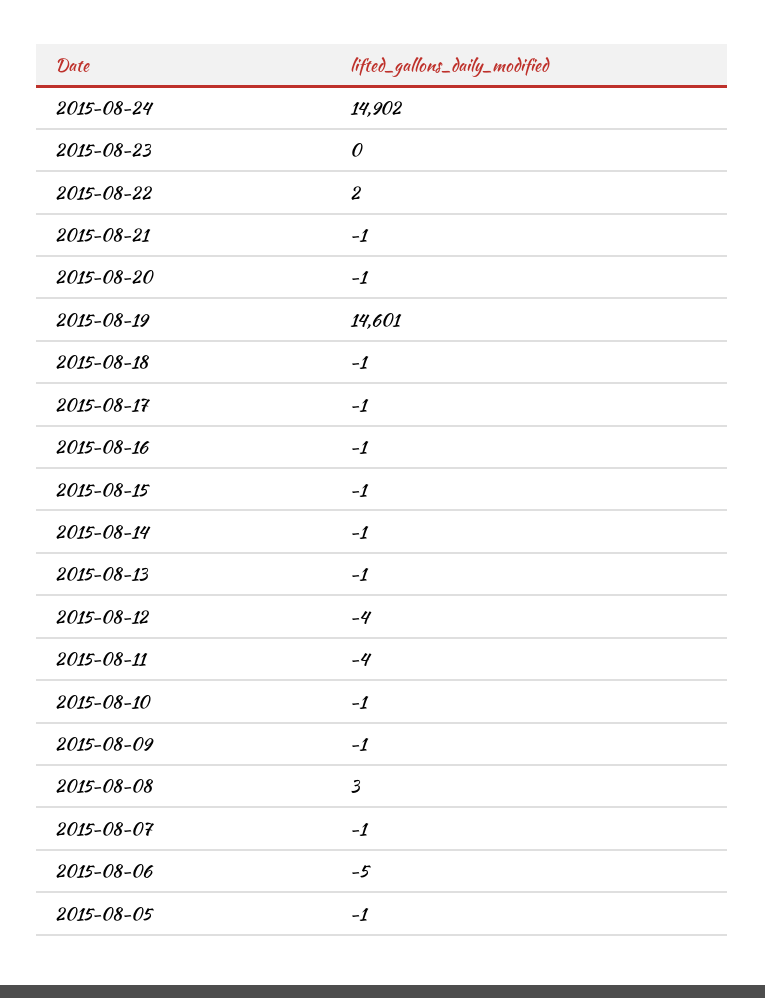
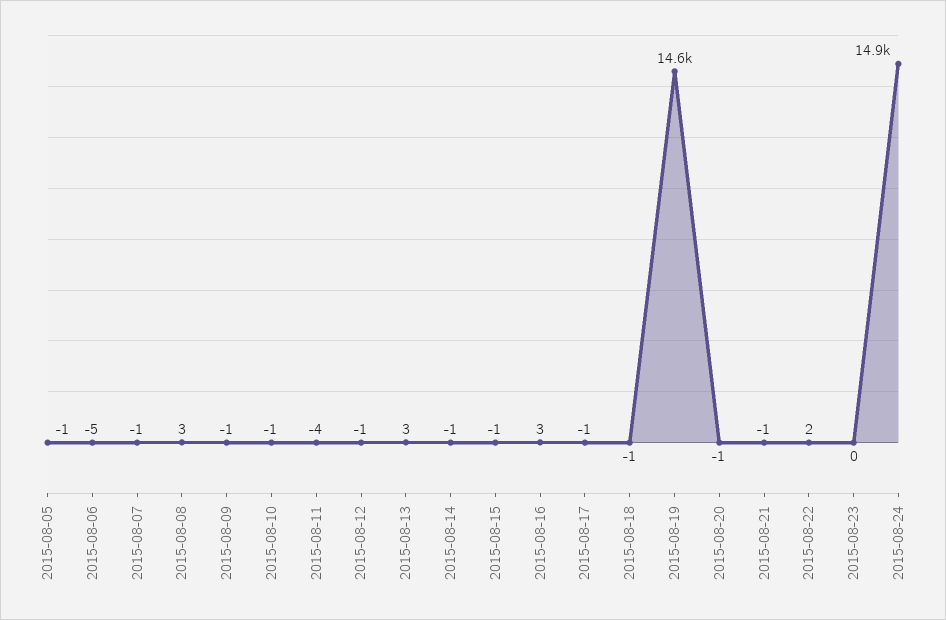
  {
    "2015-08-24": 14902,
    "2015-08-23": 0,
    "2015-08-22": 2,
    "2015-08-21": -1,
    "2015-08-20": -1,
    "2015-08-19": 14601,
    "2015-08-18": -1,
    "2015-08-17": -1,
-   "2015-08-16": -1,
+   "2015-08-16": 3,
    "2015-08-15": -1,
    "2015-08-14": -1,
-   "2015-08-13": -1,
+   "2015-08-13": 3,
-   "2015-08-12": -4,
+   "2015-08-12": -1,
    "2015-08-11": -4,
    "2015-08-10": -1,
    "2015-08-09": -1,
    "2015-08-08": 3,
    "2015-08-07": -1,
    "2015-08-06": -5,
    "2015-08-05": -1
  }

